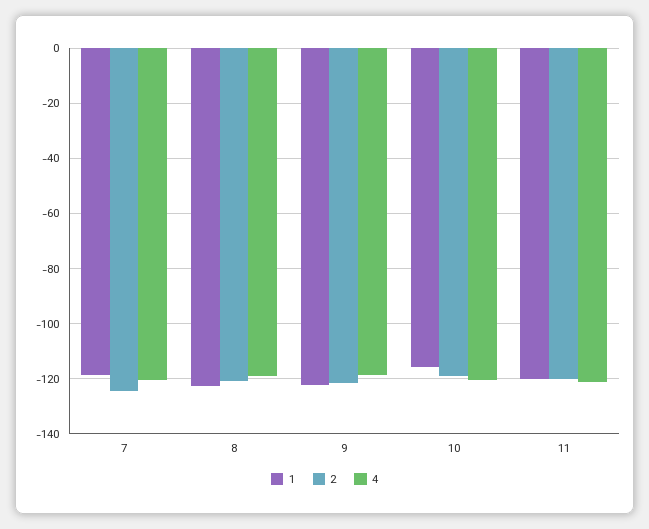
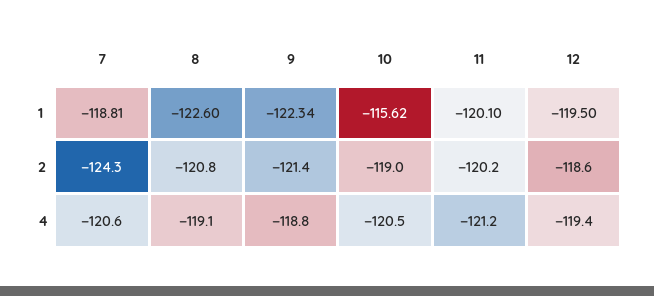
  {
    "1": {
      "7": -118.81,
      "8": -122.6,
      "9": -122.34,
      "10": -115.62,
-     "11": -120.1
+     "11": -120.1,
+     "12": -119.5
    },
    "2": {
      "7": -124.3,
      "8": -120.8,
      "9": -121.4,
      "10": -119,
-     "11": -120.2
+     "11": -120.2,
+     "12": -118.6
    },
    "4": {
      "7": -120.6,
      "8": -119.1,
      "9": -118.8,
      "10": -120.5,
-     "11": -121.2
+     "11": -121.2,
+     "12": -119.4
    }
  }

